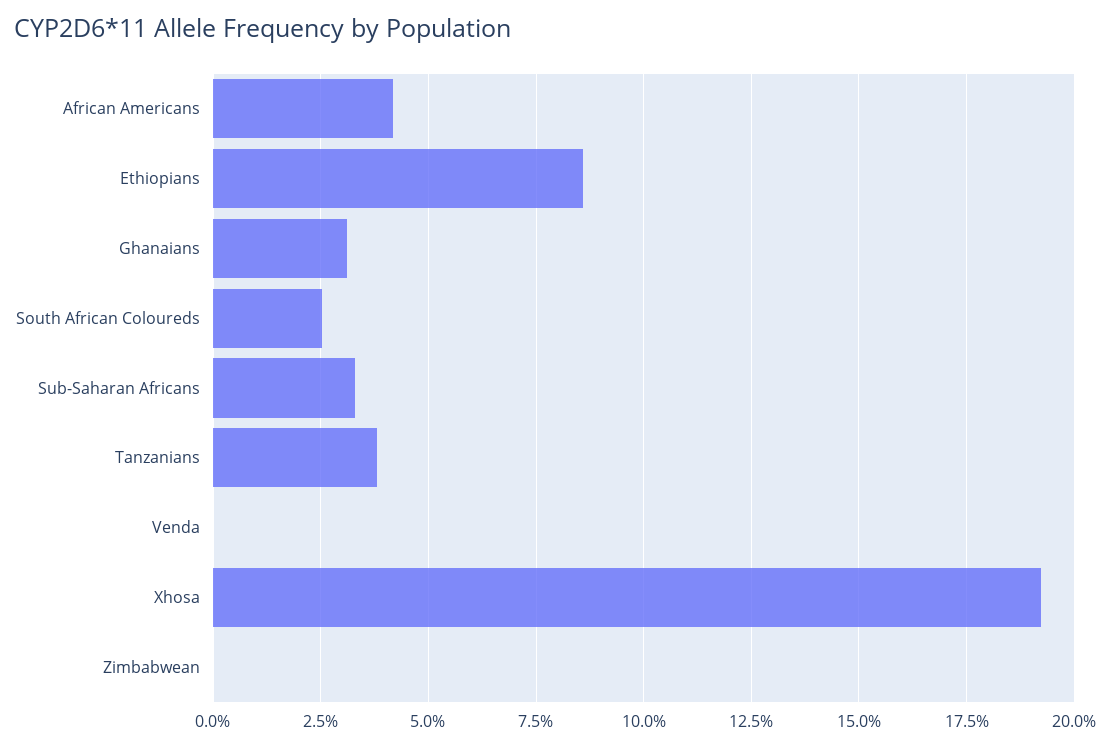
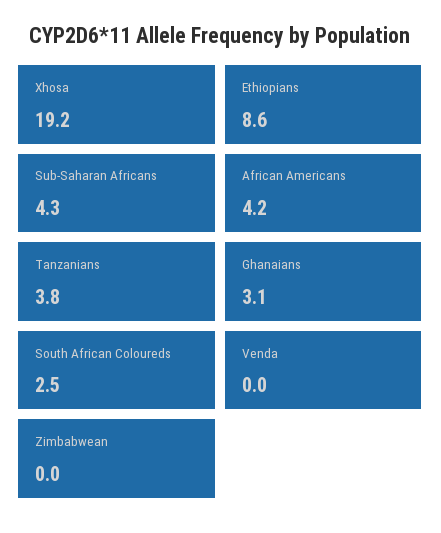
  {
    "African Americans": 4.2,
    "Ethiopians": 8.6,
    "Ghanaians": 3.1,
    "South African Coloureds": 2.5,
-   "Sub-Saharan Africans": 3.25,
+   "Sub-Saharan Africans": 4.3,
    "Tanzanians": 3.8,
    "Venda": 0,
    "Xhosa": 19.2,
    "Zimbabwean": 0
  }

